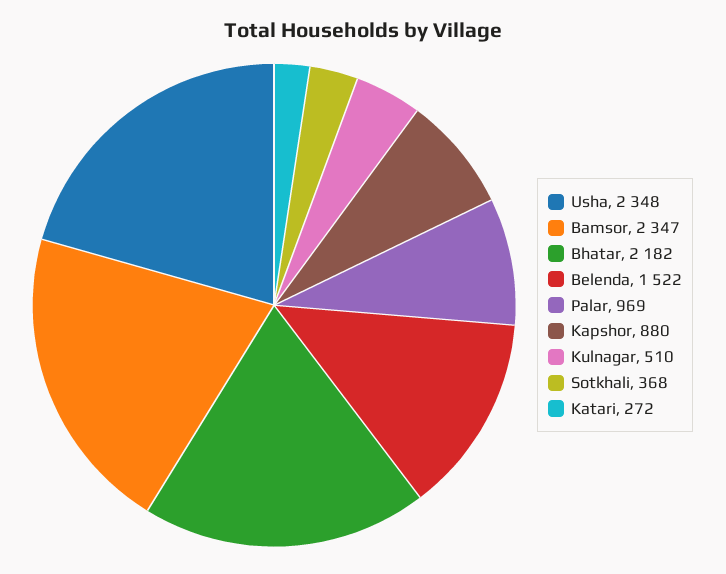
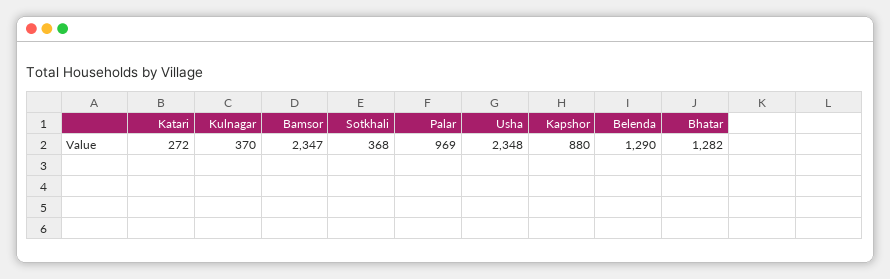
  {
    "Usha": 2348,
    "Bamsor": 2347,
-   "Bhatar": 2182,
+   "Bhatar": 1282,
-   "Belenda": 1522,
+   "Belenda": 1290,
    "Palar": 969,
    "Kapshor": 880,
-   "Kulnagar": 510,
+   "Kulnagar": 370,
    "Sotkhali": 368,
    "Katari": 272
  }

